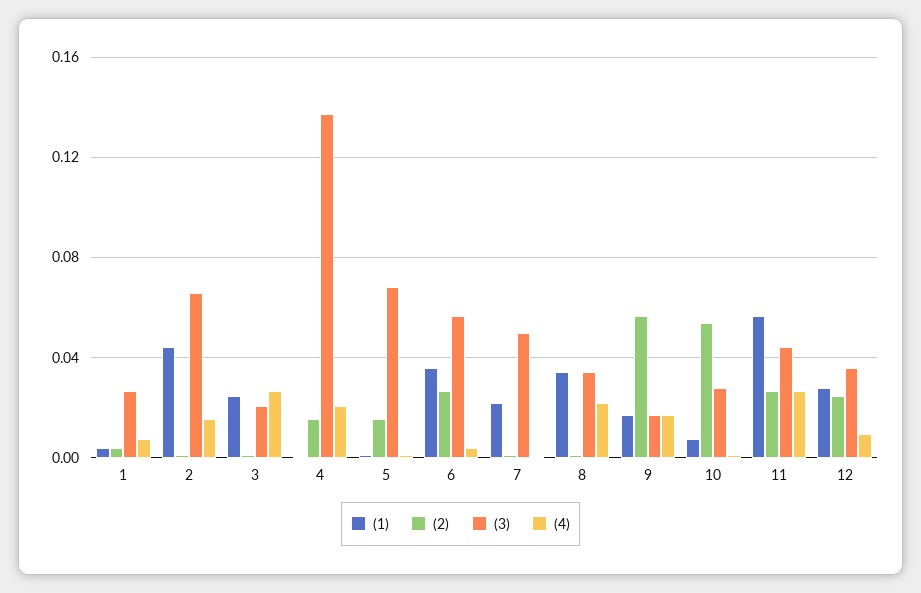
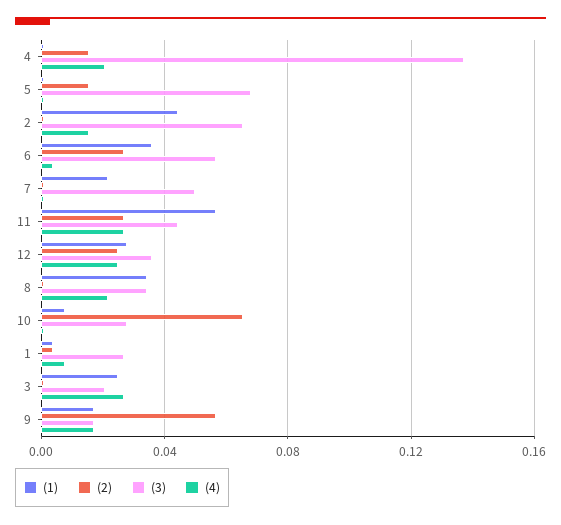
  {
    "(1)": {
      "1": 0.005,
      "2": 0.045,
      "3": 0.025,
      "4": 0,
      "5": 0,
      "6": 0.035,
      "7": 0.02,
      "8": 0.035,
      "9": 0.015,
      "10": 0.01,
      "11": 0.055,
      "12": 0.03
    },
    "(2)": {
      "1": 0.005,
      "2": 0,
      "3": 0,
      "4": 0.015,
      "5": 0.015,
      "6": 0.025,
      "7": 0,
      "8": 0,
      "9": 0.055,
-     "10": 0.055,
+     "10": 0.065,
      "11": 0.025,
      "12": 0.025
    },
    "(3)": {
      "1": 0.025,
      "2": 0.065,
      "3": 0.02,
      "4": 0.135,
      "5": 0.07,
      "6": 0.055,
      "7": 0.05,
      "8": 0.035,
      "9": 0.015,
      "10": 0.03,
      "11": 0.045,
      "12": 0.035
    },
    "(4)": {
      "1": 0.01,
      "2": 0.015,
      "3": 0.025,
      "4": 0.02,
      "5": 0,
      "6": 0.005,
      "7": 0,
      "8": 0.02,
      "9": 0.015,
      "10": 0,
      "11": 0.025,
-     "12": 0.01
+     "12": 0.025
    }
  }

